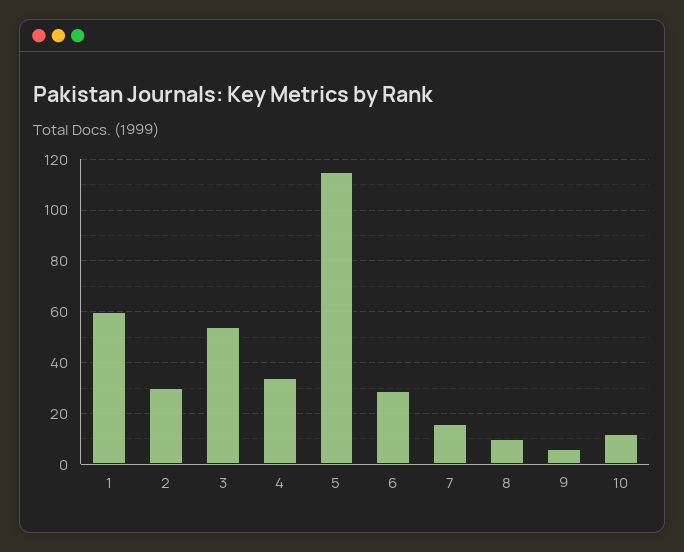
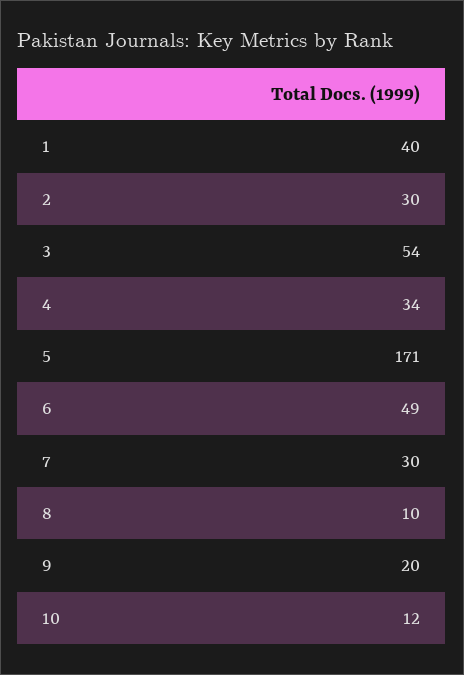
  {
-   "1": 60,
+   "1": 40,
    "2": 30,
    "3": 54,
    "4": 34,
-   "5": 115,
+   "5": 171,
-   "6": 30,
+   "6": 49,
-   "7": 15,
+   "7": 30,
    "8": 10,
-   "9": 5,
+   "9": 20,
    "10": 12
  }

